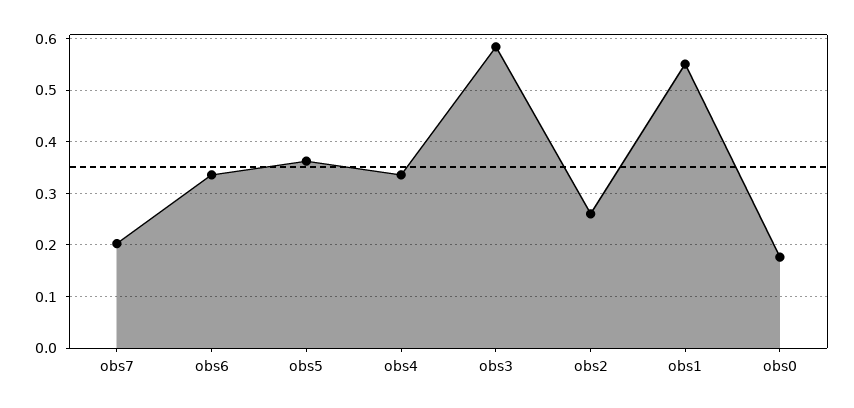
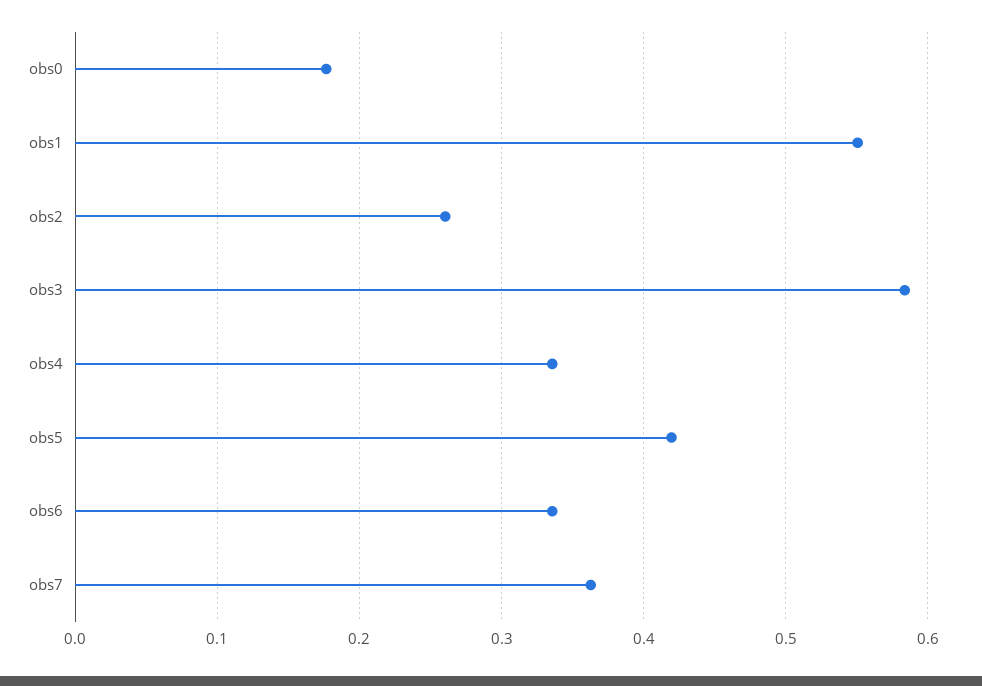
  {
-   "obs7": 0.2,
+   "obs7": 0.36,
    "obs6": 0.34,
-   "obs5": 0.36,
+   "obs5": 0.42,
    "obs4": 0.34,
    "obs3": 0.58,
    "obs2": 0.26,
    "obs1": 0.55,
    "obs0": 0.18
  }

